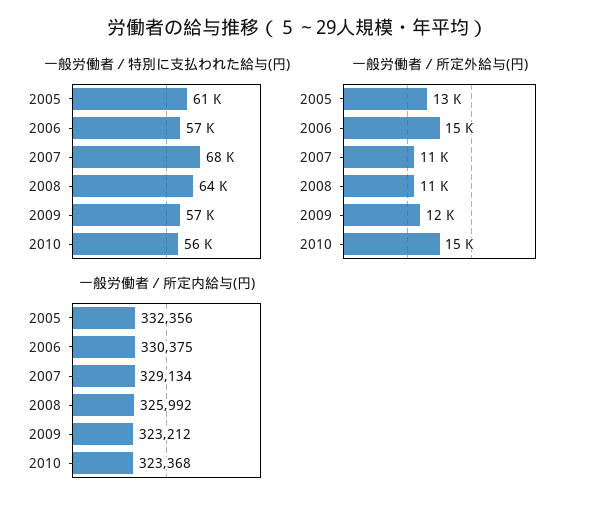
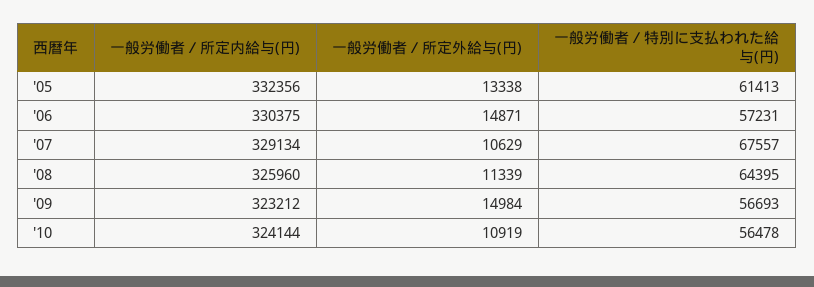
  {
    "一般労働者／特別に支払われた給与(円)": {
      "2005": 61413,
      "2006": 57231,
      "2007": 67557,
      "2008": 64395,
      "2009": 56693,
      "2010": 56478
    },
    "一般労働者／所定外給与(円)": {
      "2005": 13338,
      "2006": 14871,
      "2007": 10629,
      "2008": 11339,
-     "2009": 12000,
+     "2009": 14984,
-     "2010": 15000
+     "2010": 10919
    },
    "一般労働者／所定内給与(円)": {
      "2005": 332356,
      "2006": 330375,
      "2007": 329134,
-     "2008": 325992,
+     "2008": 325960,
      "2009": 323212,
-     "2010": 323368
+     "2010": 324144
    }
  }

